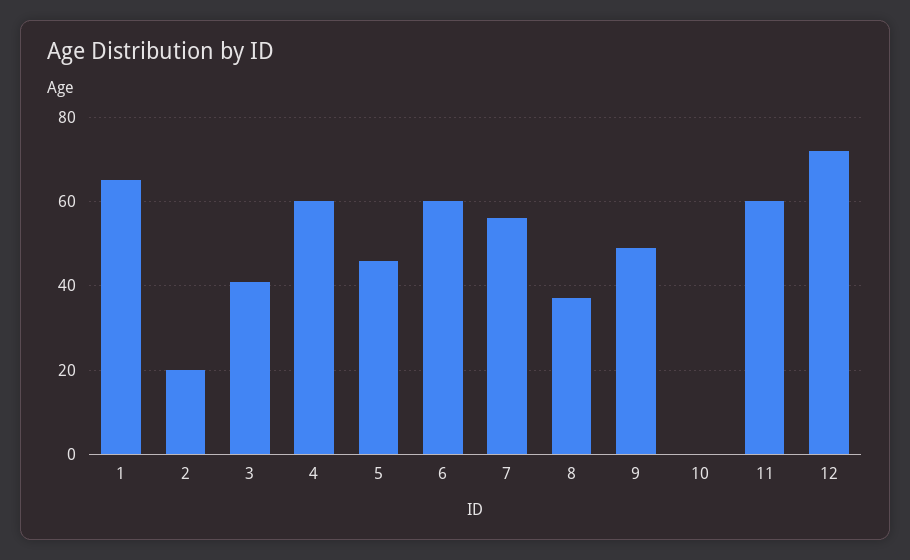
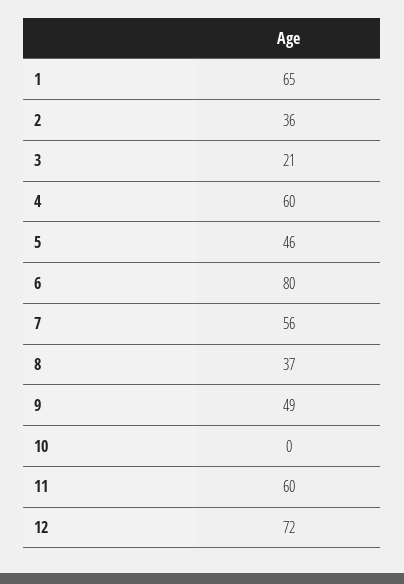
  {
    "1": 65,
-   "2": 20,
+   "2": 36,
-   "3": 40,
+   "3": 21,
    "4": 60,
    "5": 46,
-   "6": 60,
+   "6": 80,
    "7": 56,
    "8": 37,
    "9": 49,
    "10": 0,
    "11": 60,
    "12": 72
  }

